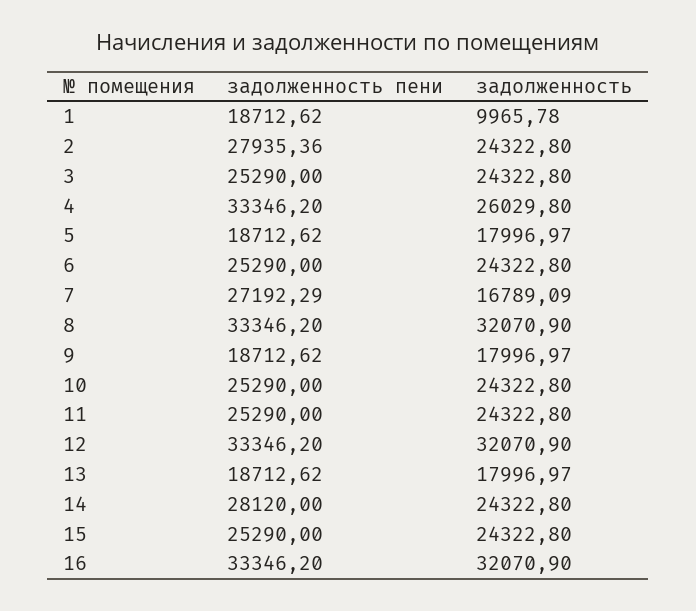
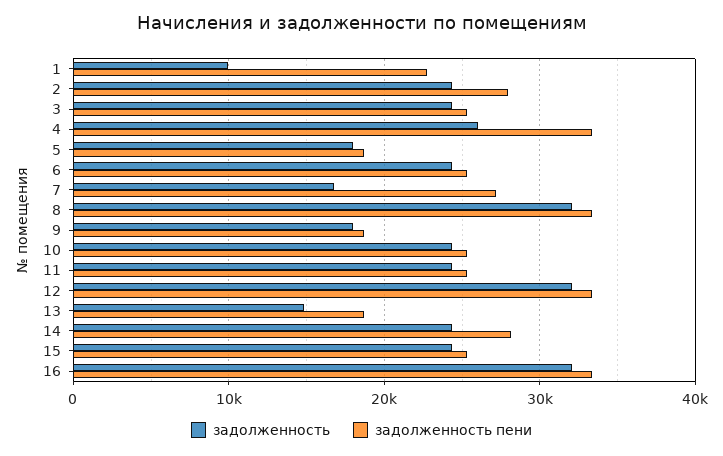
  {
    "задолженность пени": {
-     "1": 18712.62,
+     "1": 23000,
      "2": 27935.36,
      "3": 25290,
      "4": 33346.2,
      "5": 18712.62,
      "6": 25290,
      "7": 27192.29,
      "8": 33346.2,
      "9": 18712.62,
      "10": 25290,
      "11": 25290,
      "12": 33346.2,
      "13": 18712.62,
      "14": 28120,
      "15": 25290,
      "16": 33346.2
    },
    "задолженность": {
      "1": 9965.78,
      "2": 24322.8,
      "3": 24322.8,
      "4": 26029.8,
      "5": 17996.97,
      "6": 24322.8,
      "7": 16789.09,
      "8": 32070.9,
      "9": 17996.97,
      "10": 24322.8,
      "11": 24322.8,
      "12": 32070.9,
-     "13": 17996.97,
+     "13": 15000,
      "14": 24322.8,
      "15": 24322.8,
      "16": 32070.9
    }
  }

